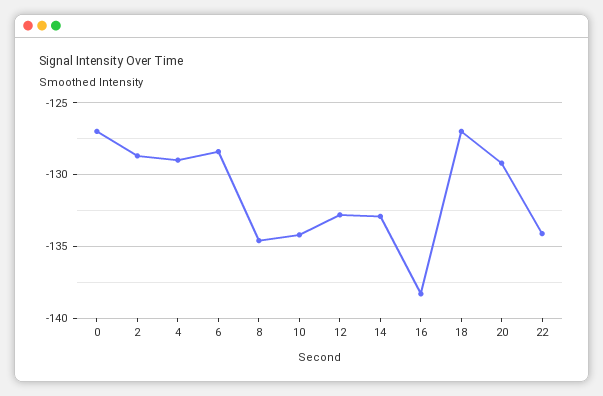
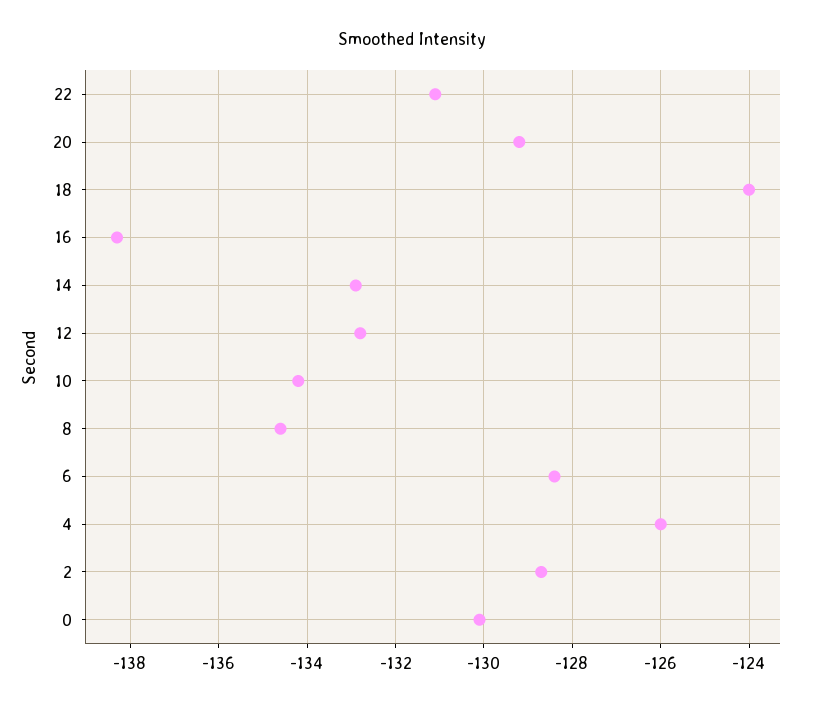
  {
-   "0": -127,
+   "0": -130,
    "2": -128.5,
-   "4": -129,
+   "4": -126,
    "6": -128.5,
    "8": -134.5,
    "10": -134,
    "12": -133,
    "14": -133,
    "16": -138.5,
-   "18": -127,
+   "18": -124,
    "20": -129,
-   "22": -134
+   "22": -131
  }

